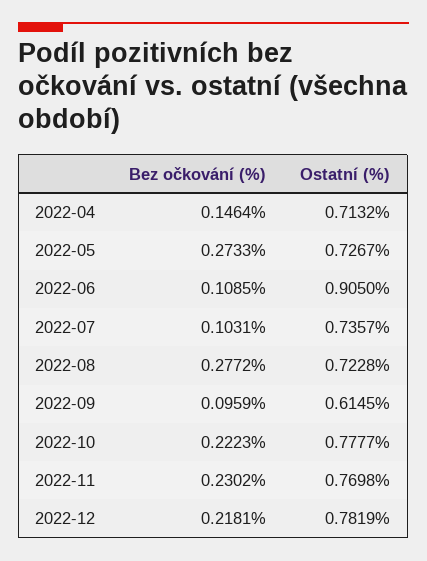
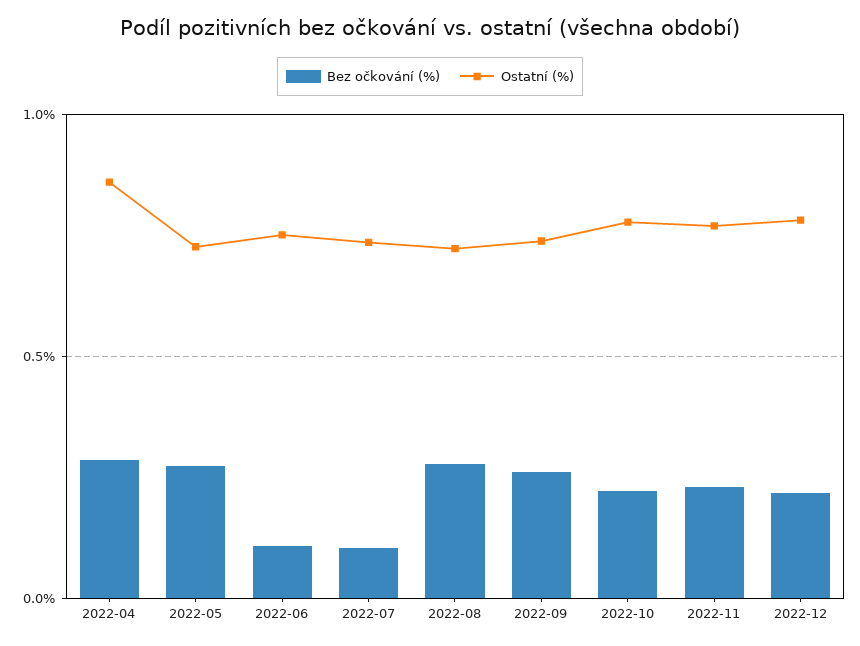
  {
    "Bez očkování (%)": {
-     "2022-04": 0.1464,
+     "2022-04": 0.3,
      "2022-05": 0.2733,
      "2022-06": 0.1085,
      "2022-07": 0.1031,
      "2022-08": 0.2772,
-     "2022-09": 0.0959,
+     "2022-09": 0.25,
      "2022-10": 0.2223,
      "2022-11": 0.2302,
      "2022-12": 0.2181
    },
    "Ostatní (%)": {
-     "2022-04": 0.7132,
+     "2022-04": 0.85,
      "2022-05": 0.7267,
-     "2022-06": 0.905,
+     "2022-06": 0.75,
      "2022-07": 0.7357,
      "2022-08": 0.7228,
-     "2022-09": 0.6145,
+     "2022-09": 0.75,
      "2022-10": 0.7777,
      "2022-11": 0.7698,
      "2022-12": 0.7819
    }
  }

